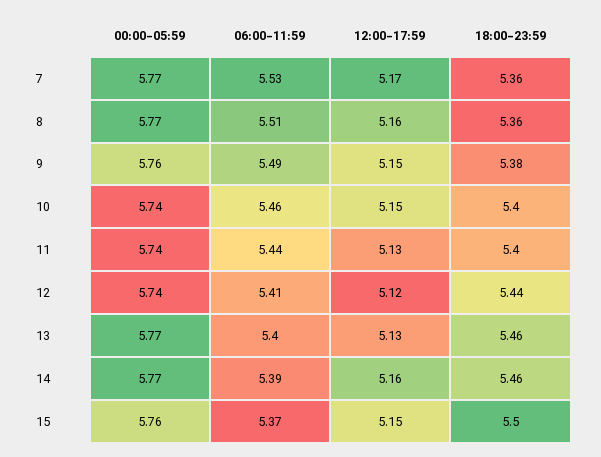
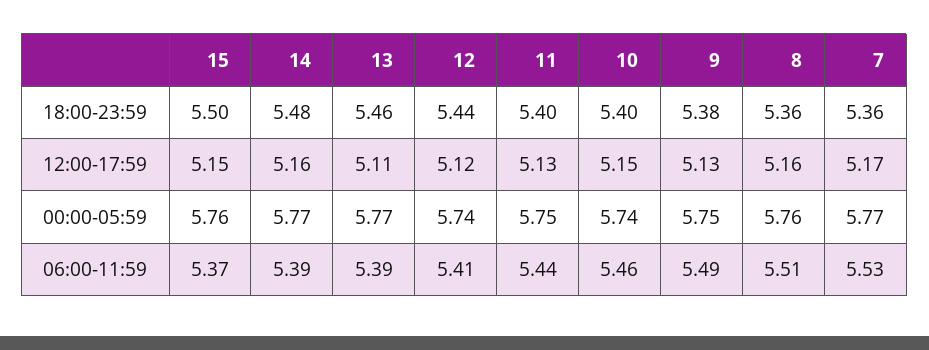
  {
    "00:00-05:59": {
      "7": 5.77,
-     "8": 5.77,
+     "8": 5.76,
-     "9": 5.76,
+     "9": 5.75,
      "10": 5.74,
-     "11": 5.74,
+     "11": 5.75,
      "12": 5.74,
      "13": 5.77,
      "14": 5.77,
      "15": 5.76
    },
    "06:00-11:59": {
      "7": 5.53,
      "8": 5.51,
      "9": 5.49,
      "10": 5.46,
      "11": 5.44,
      "12": 5.41,
-     "13": 5.4,
+     "13": 5.39,
      "14": 5.39,
      "15": 5.37
    },
    "12:00-17:59": {
      "7": 5.17,
      "8": 5.16,
-     "9": 5.15,
+     "9": 5.13,
      "10": 5.15,
      "11": 5.13,
      "12": 5.12,
-     "13": 5.13,
+     "13": 5.11,
      "14": 5.16,
      "15": 5.15
    },
    "18:00-23:59": {
      "7": 5.36,
      "8": 5.36,
      "9": 5.38,
      "10": 5.4,
      "11": 5.4,
      "12": 5.44,
      "13": 5.46,
-     "14": 5.46,
+     "14": 5.48,
      "15": 5.5
    }
  }

